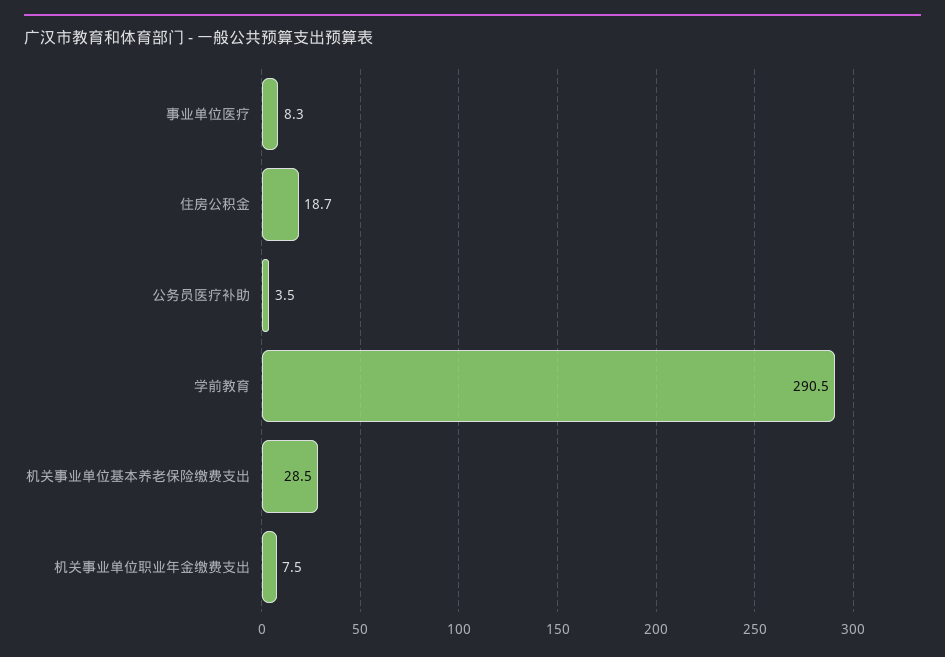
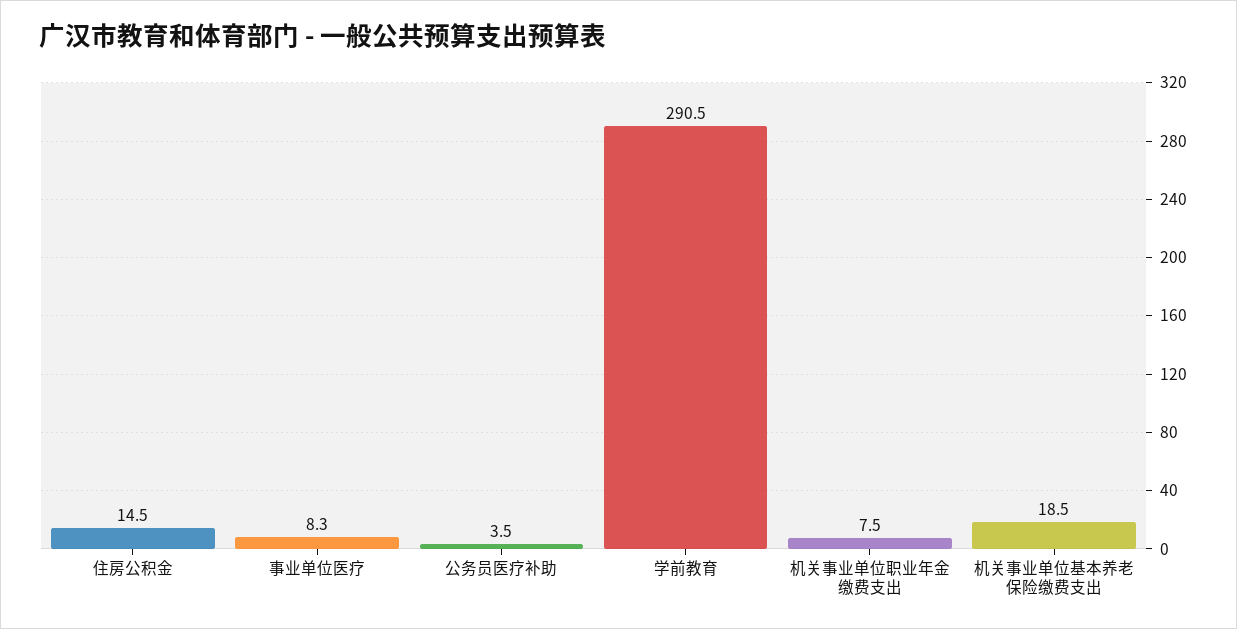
  {
    "事业单位医疗": 8.3,
-   "住房公积金": 18.7,
+   "住房公积金": 14.5,
    "公务员医疗补助": 3.5,
    "学前教育": 290.5,
-   "机关事业单位基本养老保险缴费支出": 28.5,
+   "机关事业单位基本养老保险缴费支出": 18.5,
    "机关事业单位职业年金缴费支出": 7.5
  }

